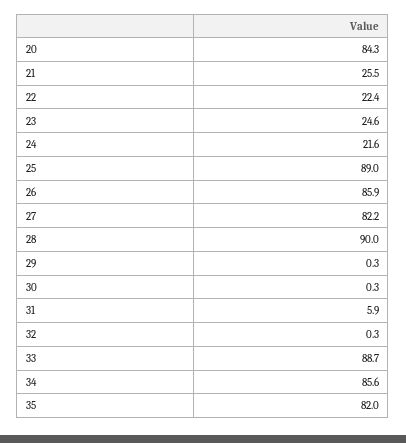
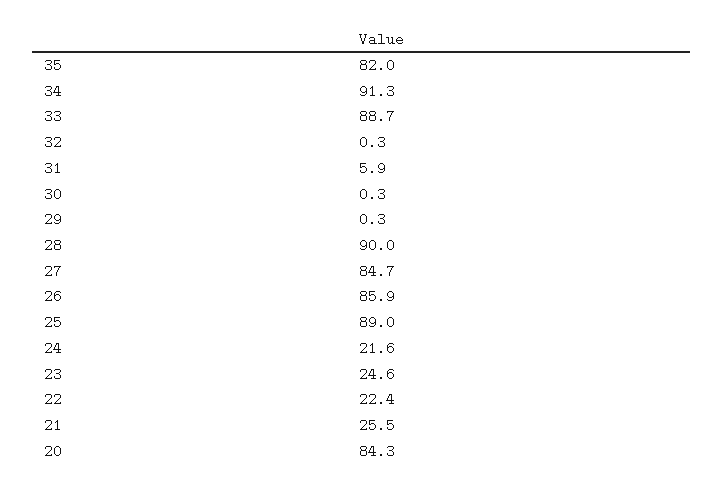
  {
    "20": 84.3,
    "21": 25.5,
    "22": 22.4,
    "23": 24.6,
    "24": 21.6,
    "25": 89,
    "26": 85.9,
-   "27": 82.2,
+   "27": 84.7,
    "28": 90,
    "29": 0.3,
    "30": 0.3,
    "31": 5.9,
    "32": 0.3,
    "33": 88.7,
-   "34": 85.6,
+   "34": 91.3,
    "35": 82
  }

